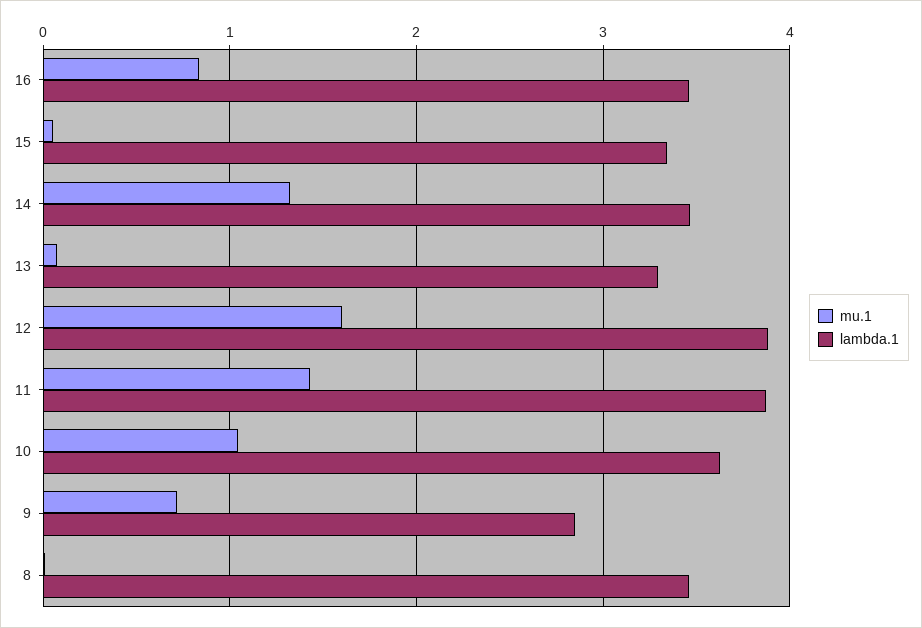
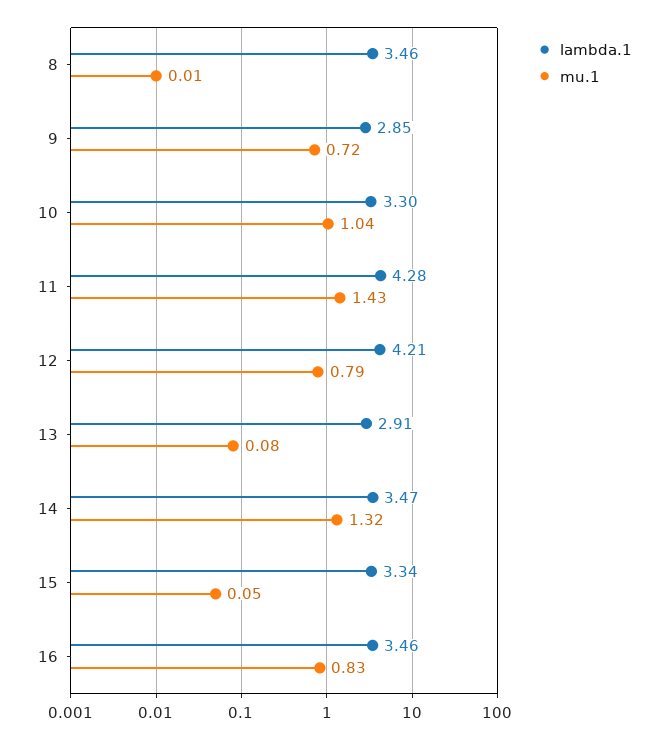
  {
    "mu.1": {
      "16": 0.83,
      "15": 0.05,
      "14": 1.32,
      "13": 0.08,
-     "12": 1.6,
+     "12": 0.79,
      "11": 1.43,
      "10": 1.04,
      "9": 0.72,
      "8": 0.01
    },
    "lambda.1": {
      "16": 3.46,
      "15": 3.34,
      "14": 3.47,
-     "13": 3.3,
+     "13": 2.91,
-     "12": 3.9,
+     "12": 4.21,
-     "11": 3.9,
+     "11": 4.28,
-     "10": 3.6,
+     "10": 3.3,
      "9": 2.85,
      "8": 3.46
    }
  }

